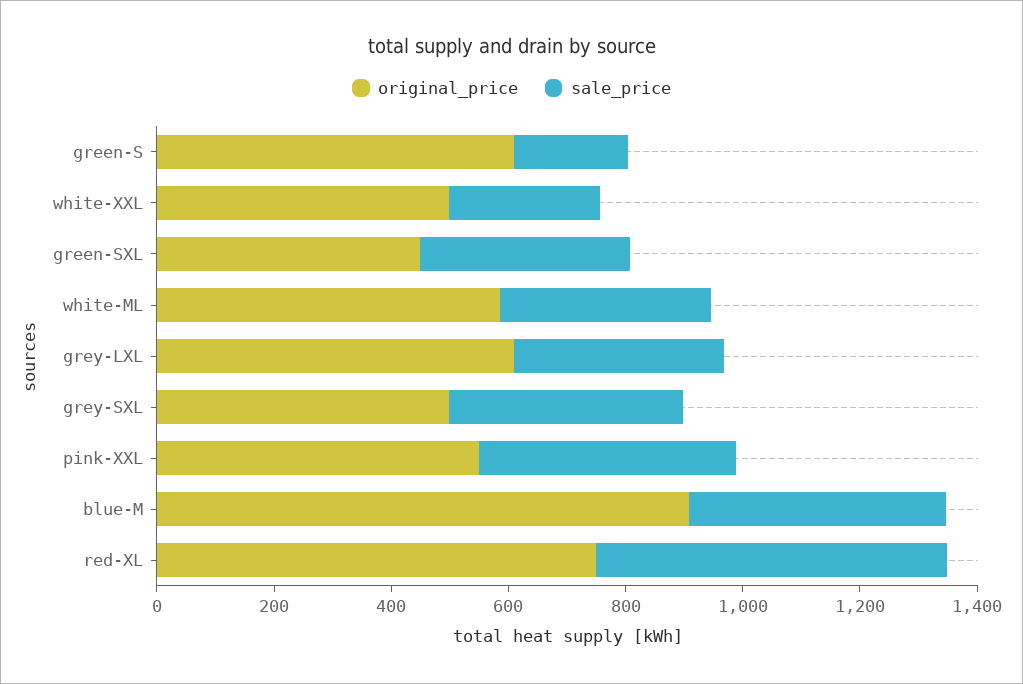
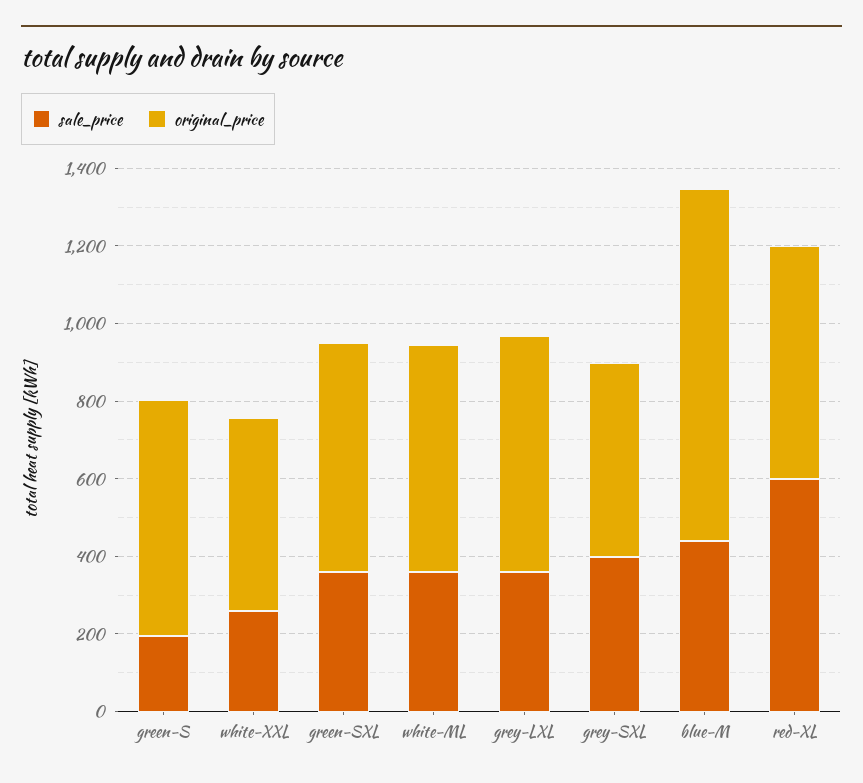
  {
    "original_price": {
      "green-S": 600,
      "white-XXL": 500,
-     "green-SXL": 450,
+     "green-SXL": 600,
      "white-ML": 600,
      "grey-LXL": 600,
      "grey-SXL": 500,
-     "pink-XXL": 550,
      "blue-M": 900,
-     "red-XL": 750
+     "red-XL": 600
    },
    "sale_price": {
      "green-S": 200,
      "white-XXL": 250,
      "green-SXL": 350,
      "white-ML": 350,
      "grey-LXL": 350,
      "grey-SXL": 400,
-     "pink-XXL": 450,
      "blue-M": 450,
      "red-XL": 600
    }
  }

